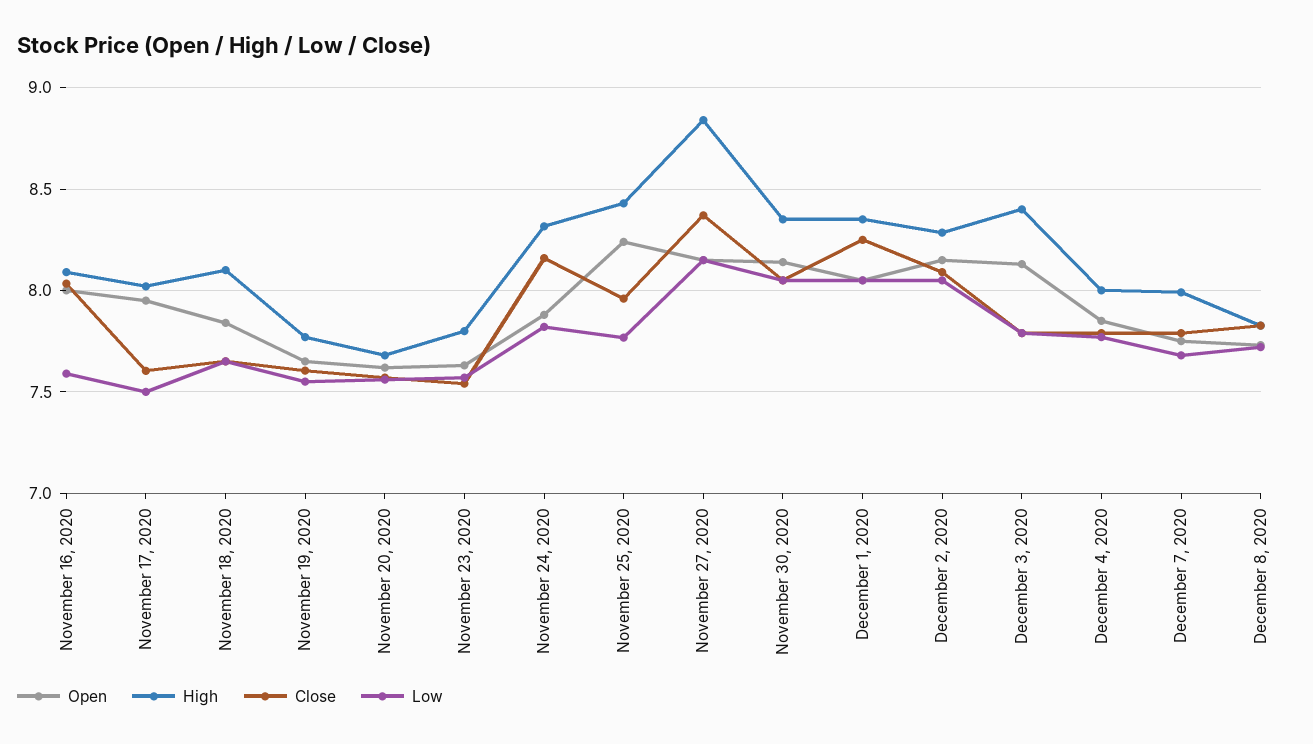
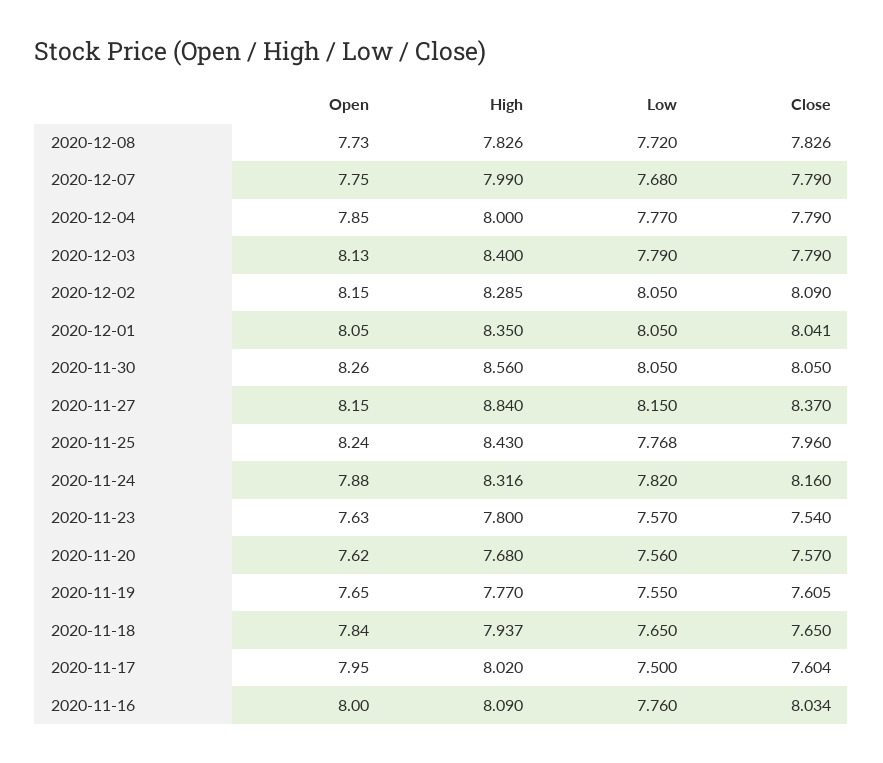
  {
    "Open": {
      "November 16, 2020": 8,
      "November 17, 2020": 7.95,
      "November 18, 2020": 7.84,
      "November 19, 2020": 7.65,
      "November 20, 2020": 7.62,
      "November 23, 2020": 7.63,
      "November 24, 2020": 7.88,
      "November 25, 2020": 8.24,
      "November 27, 2020": 8.15,
-     "November 30, 2020": 8.15,
+     "November 30, 2020": 8.26,
      "December 1, 2020": 8.05,
      "December 2, 2020": 8.15,
      "December 3, 2020": 8.13,
      "December 4, 2020": 7.85,
      "December 7, 2020": 7.75,
      "December 8, 2020": 7.73
    },
    "High": {
      "November 16, 2020": 8.09,
      "November 17, 2020": 8.02,
-     "November 18, 2020": 8.1,
+     "November 18, 2020": 7.937,
      "November 19, 2020": 7.77,
      "November 20, 2020": 7.68,
      "November 23, 2020": 7.8,
      "November 24, 2020": 8.316,
      "November 25, 2020": 8.43,
      "November 27, 2020": 8.84,
-     "November 30, 2020": 8.35,
+     "November 30, 2020": 8.56,
      "December 1, 2020": 8.35,
      "December 2, 2020": 8.285,
      "December 3, 2020": 8.4,
      "December 4, 2020": 8,
      "December 7, 2020": 7.99,
      "December 8, 2020": 7.826
    },
    "Close": {
      "November 16, 2020": 8.034,
      "November 17, 2020": 7.604,
      "November 18, 2020": 7.65,
      "November 19, 2020": 7.605,
      "November 20, 2020": 7.57,
      "November 23, 2020": 7.54,
      "November 24, 2020": 8.16,
      "November 25, 2020": 7.96,
      "November 27, 2020": 8.37,
      "November 30, 2020": 8.05,
-     "December 1, 2020": 8.25,
+     "December 1, 2020": 8.041,
      "December 2, 2020": 8.09,
      "December 3, 2020": 7.79,
      "December 4, 2020": 7.79,
      "December 7, 2020": 7.79,
      "December 8, 2020": 7.826
    },
    "Low": {
-     "November 16, 2020": 7.6,
+     "November 16, 2020": 7.76,
      "November 17, 2020": 7.5,
      "November 18, 2020": 7.65,
      "November 19, 2020": 7.55,
      "November 20, 2020": 7.56,
      "November 23, 2020": 7.57,
      "November 24, 2020": 7.82,
      "November 25, 2020": 7.768,
      "November 27, 2020": 8.15,
      "November 30, 2020": 8.05,
      "December 1, 2020": 8.05,
      "December 2, 2020": 8.05,
      "December 3, 2020": 7.79,
      "December 4, 2020": 7.77,
      "December 7, 2020": 7.68,
      "December 8, 2020": 7.72
    }
  }

